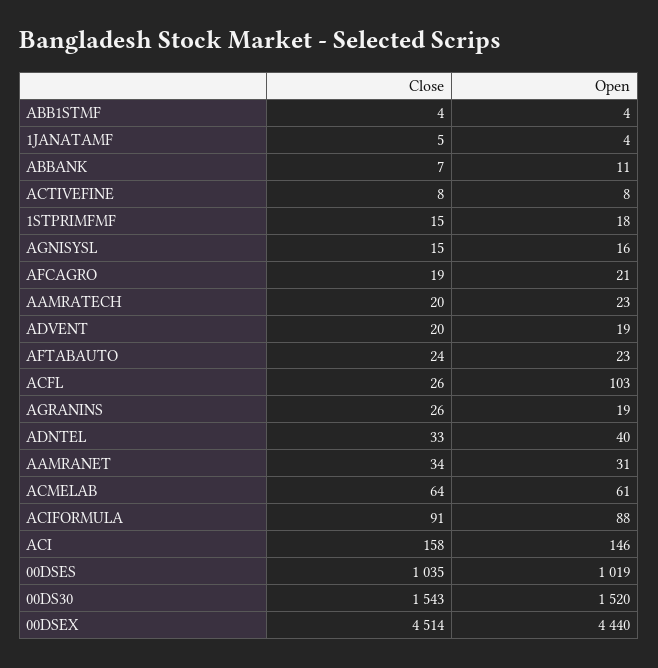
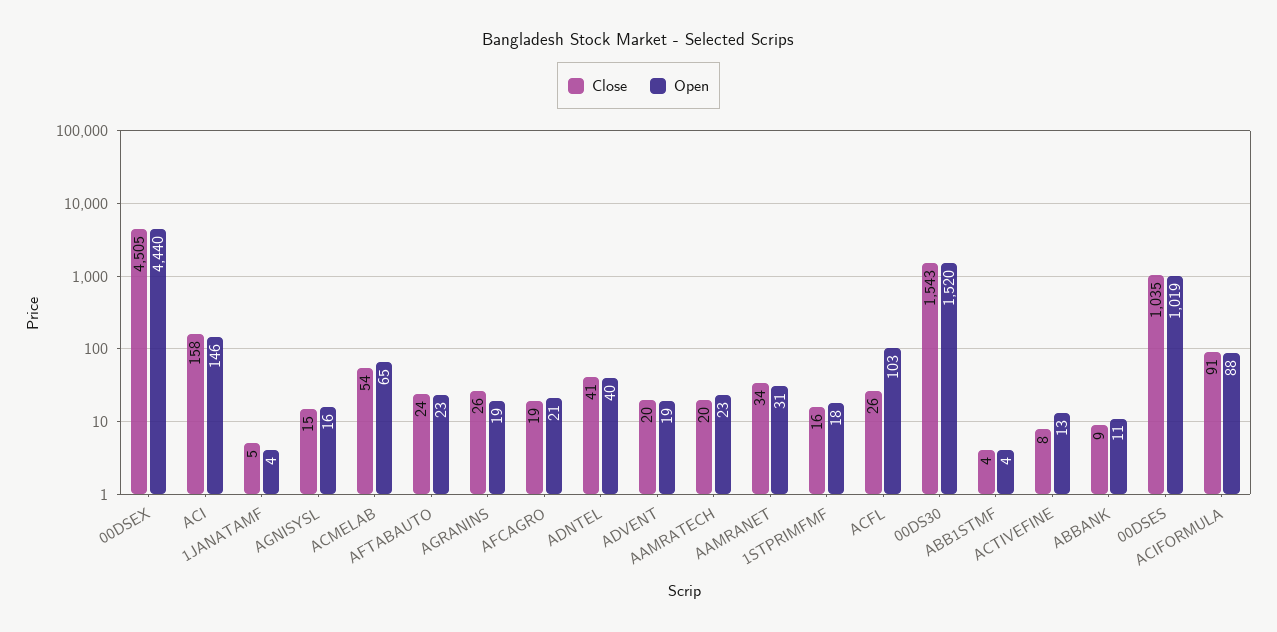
  {
    "Close": {
      "ABB1STMF": 4,
      "1JANATAMF": 5,
-     "ABBANK": 7,
+     "ABBANK": 9,
      "ACTIVEFINE": 8,
-     "1STPRIMFMF": 15,
+     "1STPRIMFMF": 16,
      "AGNISYSL": 15,
      "AFCAGRO": 19,
      "AAMRATECH": 20,
      "ADVENT": 20,
      "AFTABAUTO": 24,
      "ACFL": 26,
      "AGRANINS": 26,
-     "ADNTEL": 33,
+     "ADNTEL": 41,
      "AAMRANET": 34,
-     "ACMELAB": 64,
+     "ACMELAB": 54,
      "ACIFORMULA": 91,
      "ACI": 158,
      "00DSES": 1035,
      "00DS30": 1543,
-     "00DSEX": 4514
+     "00DSEX": 4505
    },
    "Open": {
      "ABB1STMF": 4,
      "1JANATAMF": 4,
      "ABBANK": 11,
-     "ACTIVEFINE": 8,
+     "ACTIVEFINE": 13,
      "1STPRIMFMF": 18,
      "AGNISYSL": 16,
      "AFCAGRO": 21,
      "AAMRATECH": 23,
      "ADVENT": 19,
      "AFTABAUTO": 23,
      "ACFL": 103,
      "AGRANINS": 19,
      "ADNTEL": 40,
      "AAMRANET": 31,
-     "ACMELAB": 61,
+     "ACMELAB": 65,
      "ACIFORMULA": 88,
      "ACI": 146,
      "00DSES": 1019,
      "00DS30": 1520,
      "00DSEX": 4440
    }
  }

